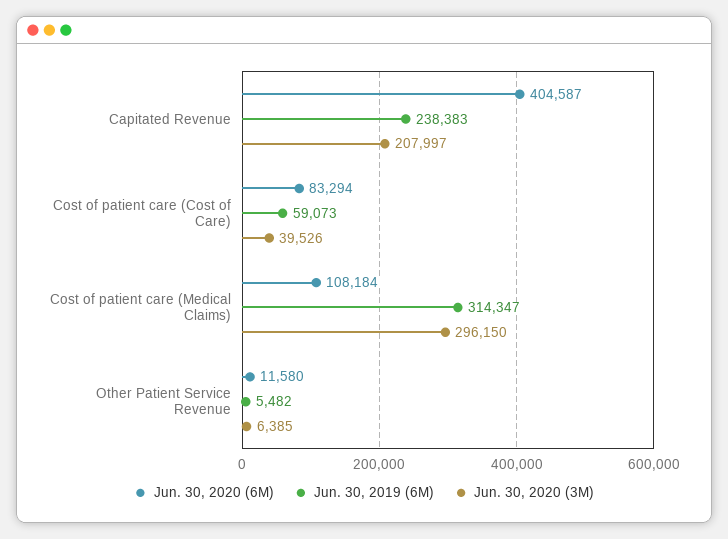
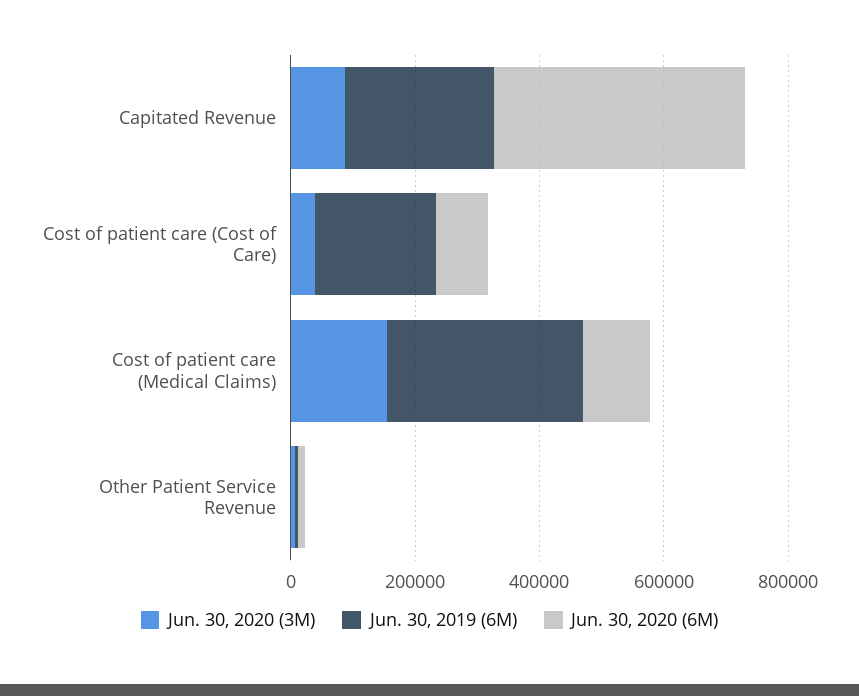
  {
    "Jun. 30, 2020 (6M)": {
      "Capitated Revenue": 404587,
      "Cost of patient care (Cost of Care)": 83294,
      "Cost of patient care (Medical Claims)": 108184,
      "Other Patient Service Revenue": 11580
    },
    "Jun. 30, 2019 (6M)": {
      "Capitated Revenue": 238383,
-     "Cost of patient care (Cost of Care)": 59073,
+     "Cost of patient care (Cost of Care)": 200000,
      "Cost of patient care (Medical Claims)": 314347,
      "Other Patient Service Revenue": 5482
    },
    "Jun. 30, 2020 (3M)": {
-     "Capitated Revenue": 207997,
+     "Capitated Revenue": 100000,
      "Cost of patient care (Cost of Care)": 39526,
-     "Cost of patient care (Medical Claims)": 296150,
+     "Cost of patient care (Medical Claims)": 150000,
      "Other Patient Service Revenue": 6385
    }
  }

